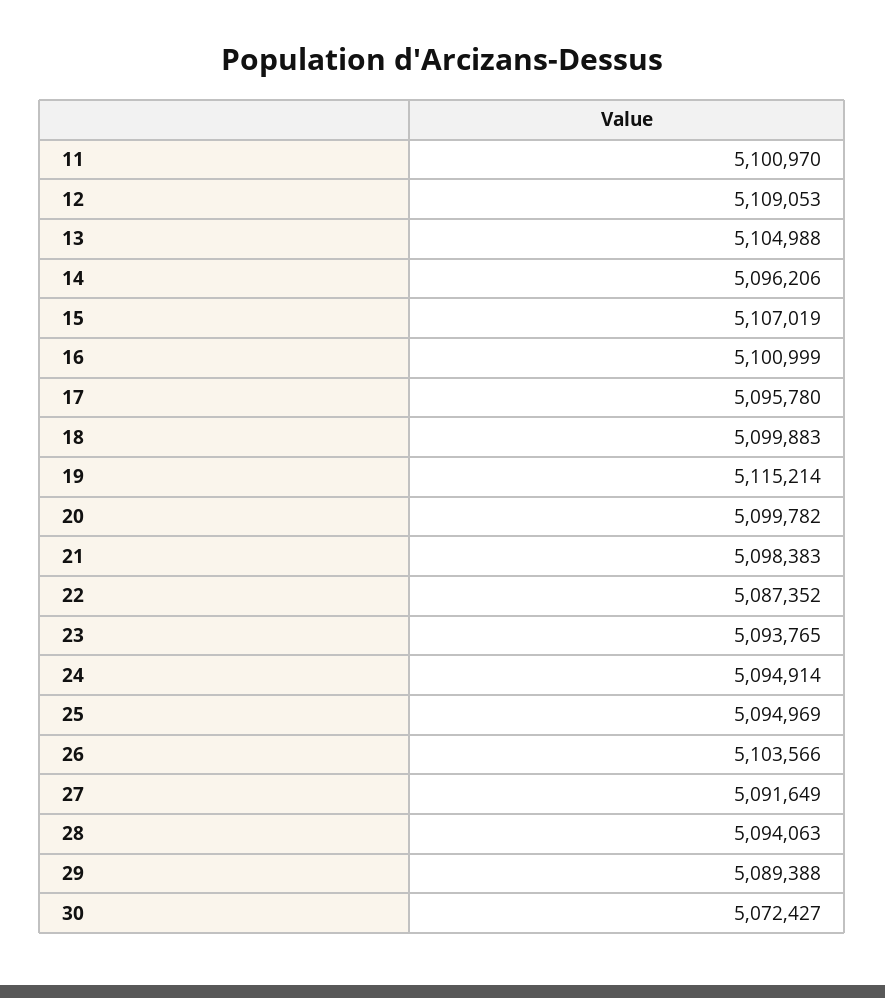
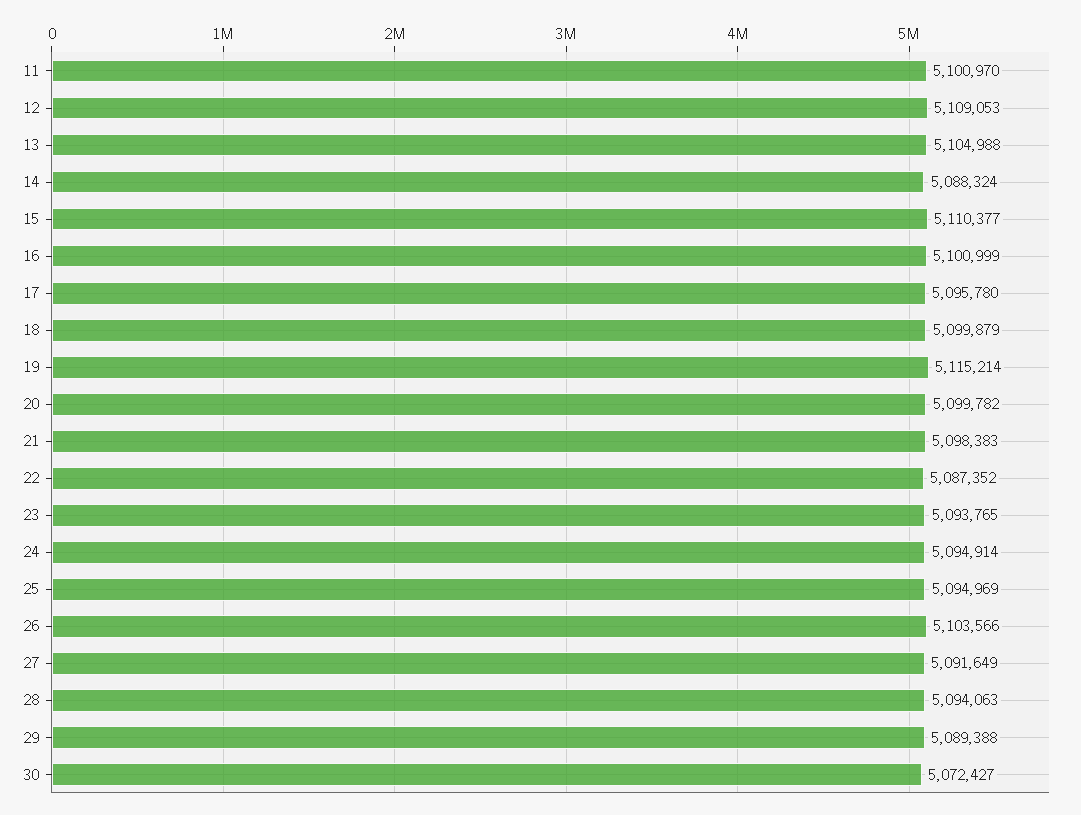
  {
    "11": 5100970,
    "12": 5109053,
    "13": 5104988,
-   "14": 5096206,
+   "14": 5088324,
-   "15": 5107019,
+   "15": 5110377,
    "16": 5100999,
    "17": 5095780,
-   "18": 5099883,
+   "18": 5099879,
    "19": 5115214,
    "20": 5099782,
    "21": 5098383,
    "22": 5087352,
    "23": 5093765,
    "24": 5094914,
    "25": 5094969,
    "26": 5103566,
    "27": 5091649,
    "28": 5094063,
    "29": 5089388,
    "30": 5072427
  }

